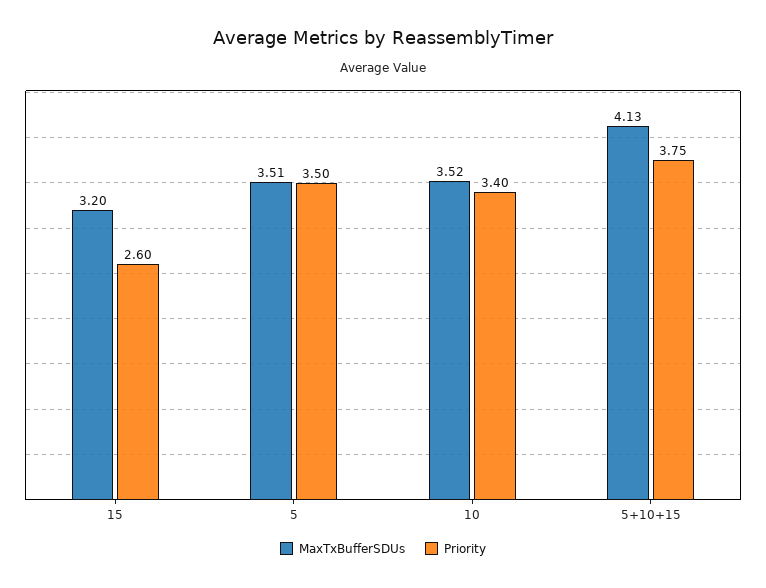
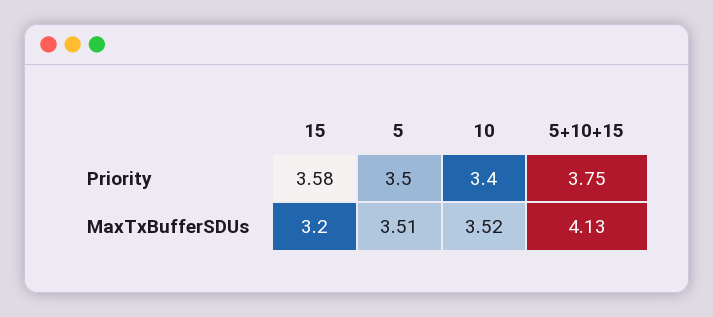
  {
    "MaxTxBufferSDUs": {
      "15": 3.2,
      "5": 3.51,
      "10": 3.52,
      "5+10+15": 4.13
    },
    "Priority": {
-     "15": 2.6,
+     "15": 3.58,
      "5": 3.5,
      "10": 3.4,
      "5+10+15": 3.75
    }
  }

